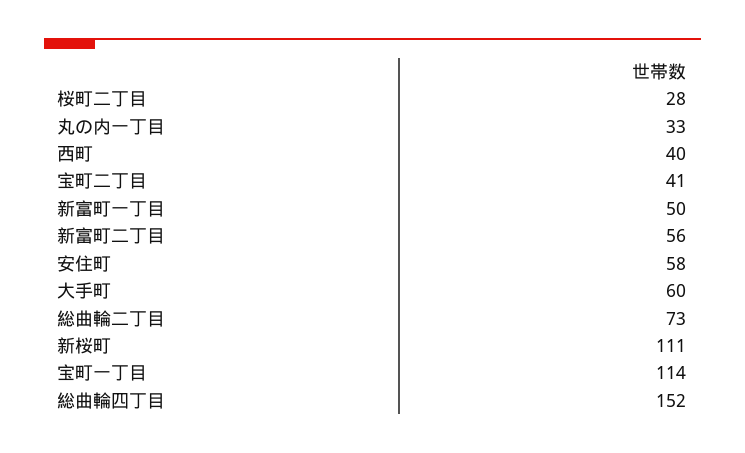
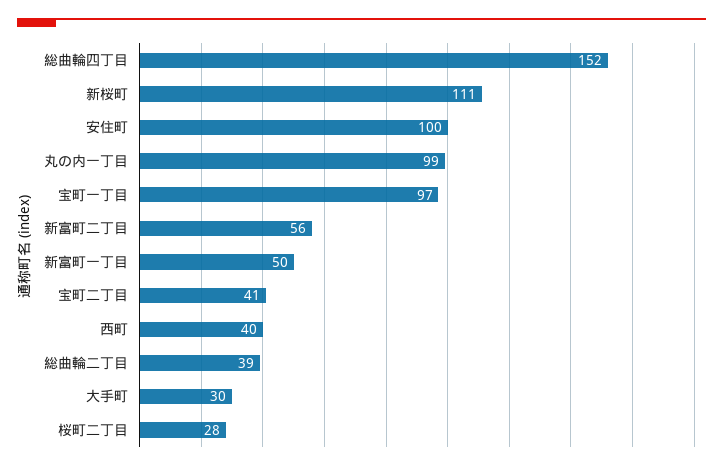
  {
    "桜町二丁目": 28,
-   "丸の内一丁目": 33,
+   "丸の内一丁目": 99,
    "西町": 40,
    "宝町二丁目": 41,
    "新富町一丁目": 50,
    "新富町二丁目": 56,
-   "安住町": 58,
+   "安住町": 100,
-   "大手町": 60,
+   "大手町": 30,
-   "総曲輪二丁目": 73,
+   "総曲輪二丁目": 39,
    "新桜町": 111,
-   "宝町一丁目": 114,
+   "宝町一丁目": 97,
    "総曲輪四丁目": 152
  }

